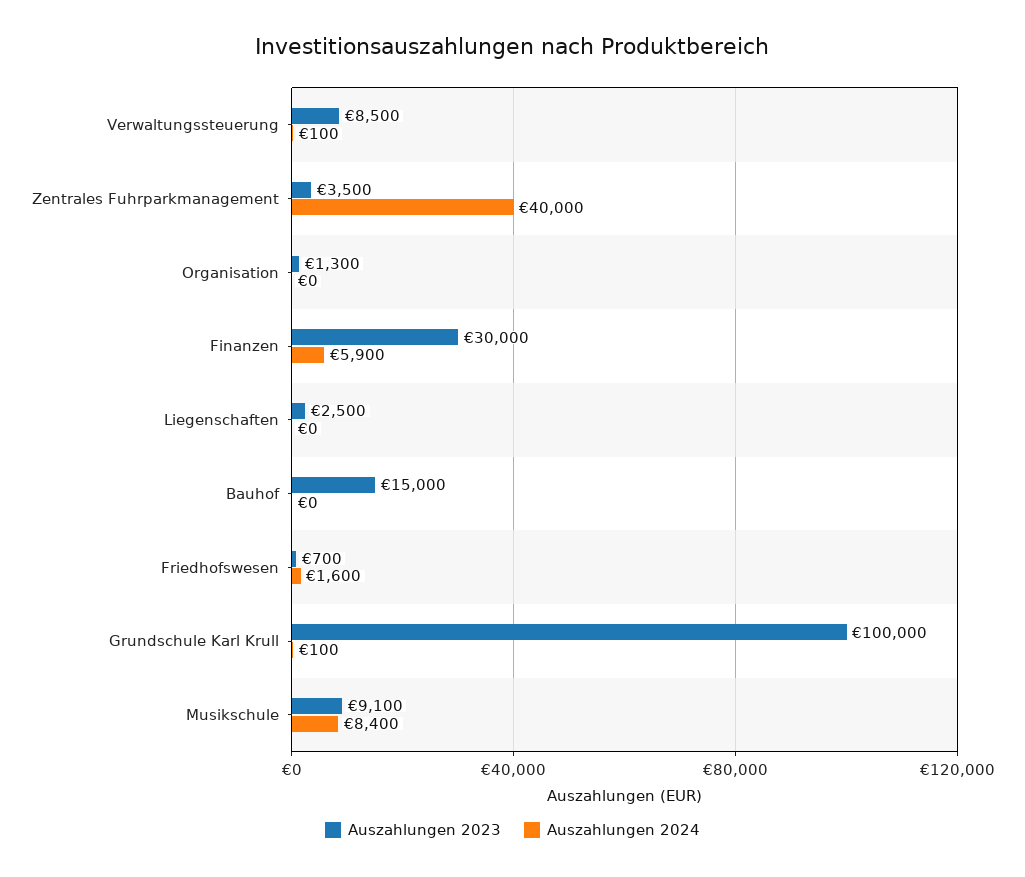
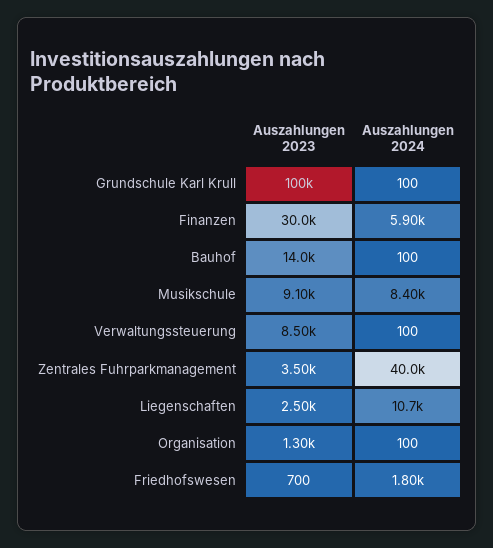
  {
    "Auszahlungen 2023": {
      "Verwaltungssteuerung": 8500,
      "Zentrales Fuhrparkmanagement": 3500,
      "Organisation": 1300,
      "Finanzen": 30000,
      "Liegenschaften": 2500,
-     "Bauhof": 15000,
+     "Bauhof": 14000,
      "Friedhofswesen": 700,
      "Grundschule Karl Krull": 100000,
      "Musikschule": 9100
    },
    "Auszahlungen 2024": {
      "Verwaltungssteuerung": 100,
      "Zentrales Fuhrparkmanagement": 40000,
-     "Organisation": 0,
+     "Organisation": 100,
      "Finanzen": 5900,
-     "Liegenschaften": 0,
+     "Liegenschaften": 10700,
-     "Bauhof": 0,
+     "Bauhof": 100,
-     "Friedhofswesen": 1600,
+     "Friedhofswesen": 1800,
      "Grundschule Karl Krull": 100,
      "Musikschule": 8400
    }
  }

